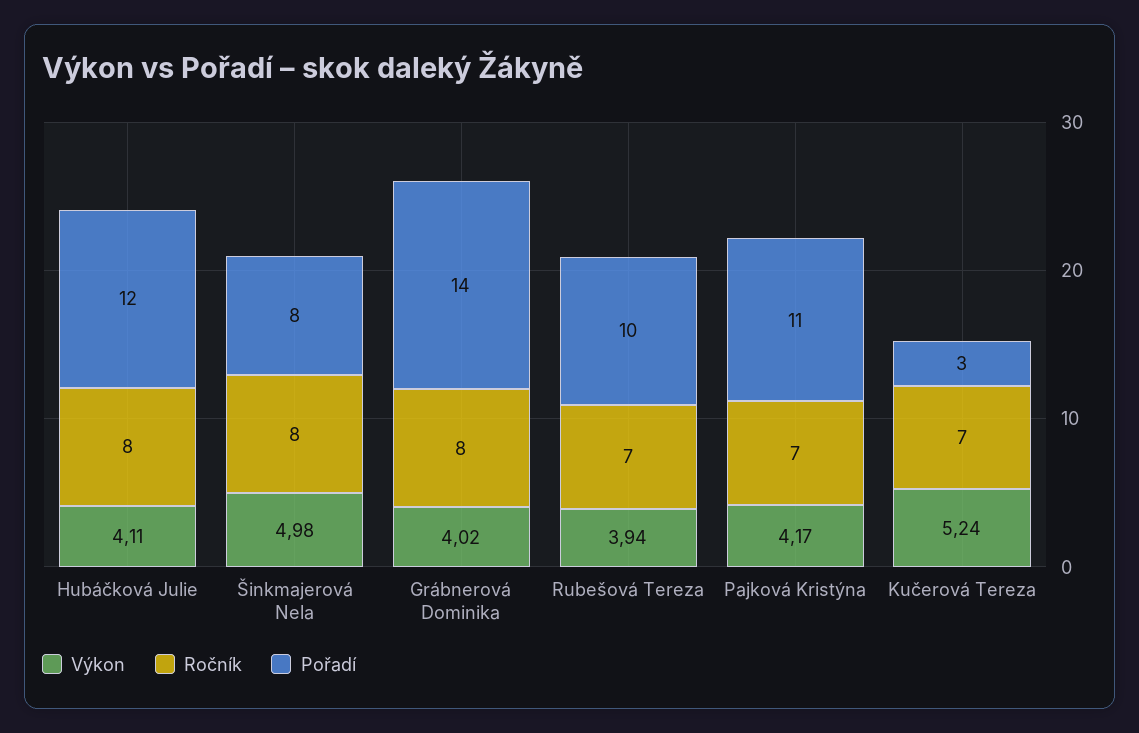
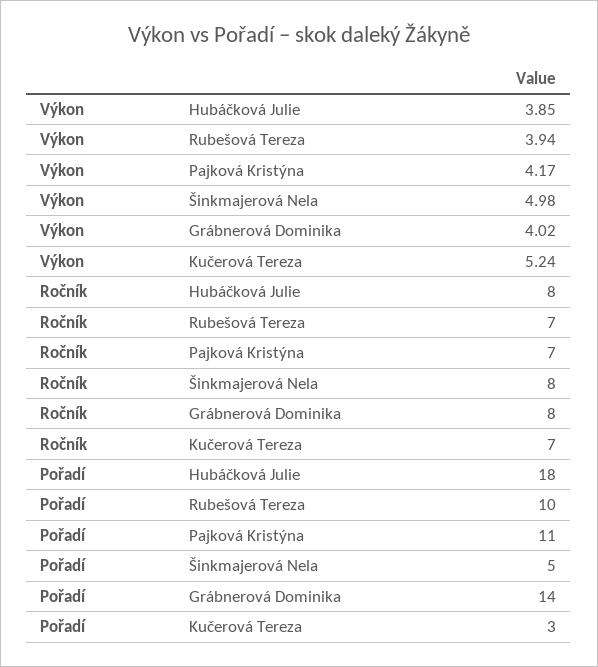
  {
    "Výkon": {
-     "Hubáčková Julie": 4.11,
+     "Hubáčková Julie": 3.85,
      "Šinkmajerová Nela": 4.98,
      "Grábnerová Dominika": 4.02,
      "Rubešová Tereza": 3.94,
      "Pajková Kristýna": 4.17,
      "Kučerová Tereza": 5.24
    },
    "Ročník": {
      "Hubáčková Julie": 8,
      "Šinkmajerová Nela": 8,
      "Grábnerová Dominika": 8,
      "Rubešová Tereza": 7,
      "Pajková Kristýna": 7,
      "Kučerová Tereza": 7
    },
    "Pořadí": {
-     "Hubáčková Julie": 12,
+     "Hubáčková Julie": 18,
-     "Šinkmajerová Nela": 8,
+     "Šinkmajerová Nela": 5,
      "Grábnerová Dominika": 14,
      "Rubešová Tereza": 10,
      "Pajková Kristýna": 11,
      "Kučerová Tereza": 3
    }
  }

